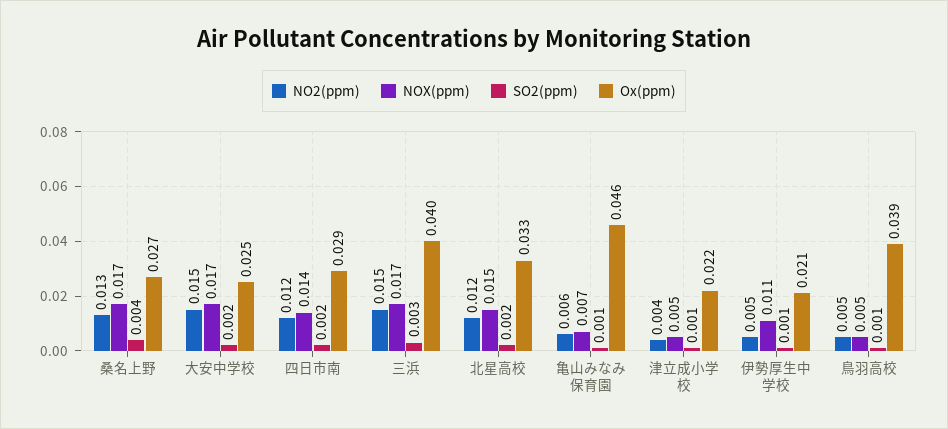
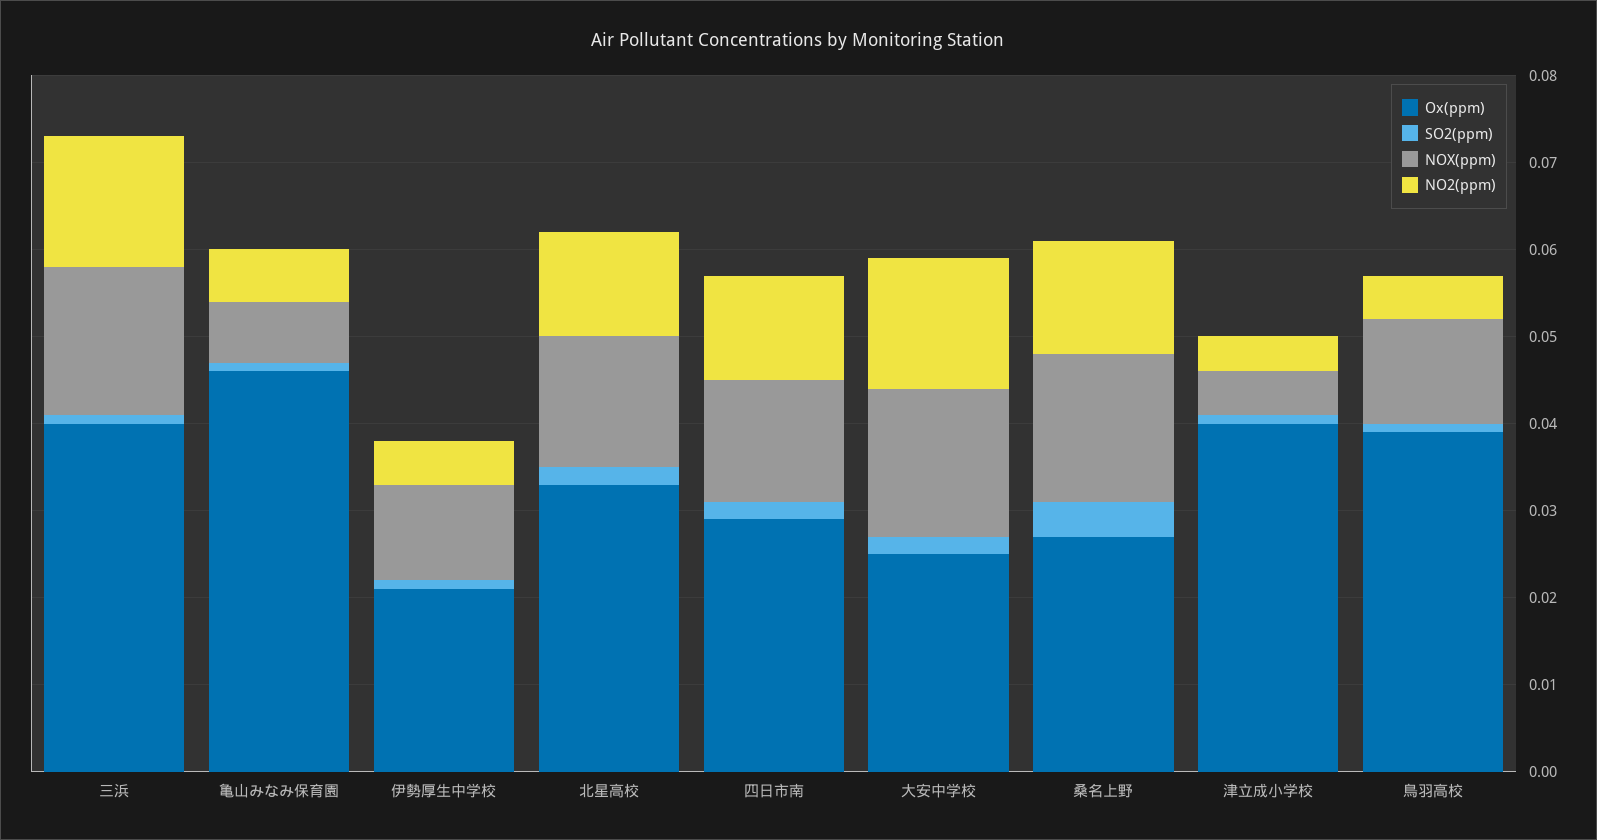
  {
    "NO2(ppm)": {
      "桑名上野": 0.013,
      "大安中学校": 0.015,
      "四日市南": 0.012,
      "三浜": 0.015,
      "北星高校": 0.012,
      "亀山みなみ保育園": 0.006,
      "津立成小学校": 0.004,
      "伊勢厚生中学校": 0.005,
      "鳥羽高校": 0.005
    },
    "NOX(ppm)": {
      "桑名上野": 0.017,
      "大安中学校": 0.017,
      "四日市南": 0.014,
      "三浜": 0.017,
      "北星高校": 0.015,
      "亀山みなみ保育園": 0.007,
      "津立成小学校": 0.005,
      "伊勢厚生中学校": 0.011,
-     "鳥羽高校": 0.005
+     "鳥羽高校": 0.012
    },
    "SO2(ppm)": {
      "桑名上野": 0.004,
      "大安中学校": 0.002,
      "四日市南": 0.002,
-     "三浜": 0.003,
+     "三浜": 0.001,
      "北星高校": 0.002,
      "亀山みなみ保育園": 0.001,
      "津立成小学校": 0.001,
      "伊勢厚生中学校": 0.001,
      "鳥羽高校": 0.001
    },
    "Ox(ppm)": {
      "桑名上野": 0.027,
      "大安中学校": 0.025,
      "四日市南": 0.029,
      "三浜": 0.04,
      "北星高校": 0.033,
      "亀山みなみ保育園": 0.046,
-     "津立成小学校": 0.022,
+     "津立成小学校": 0.04,
      "伊勢厚生中学校": 0.021,
      "鳥羽高校": 0.039
    }
  }

